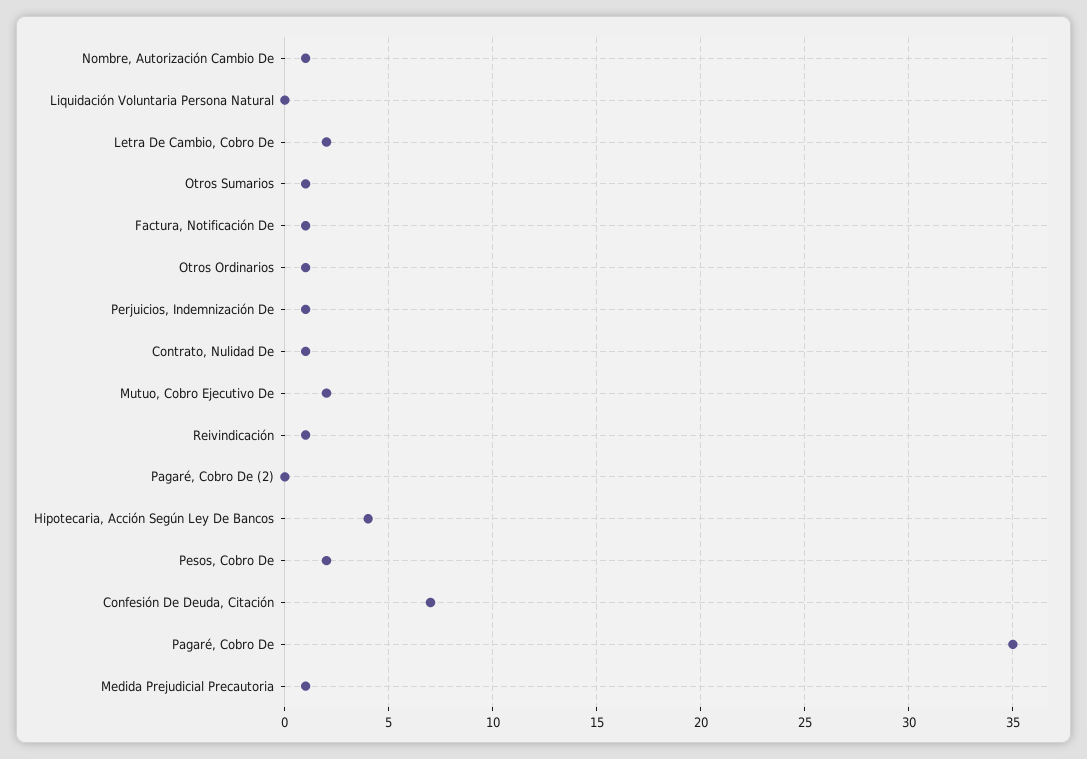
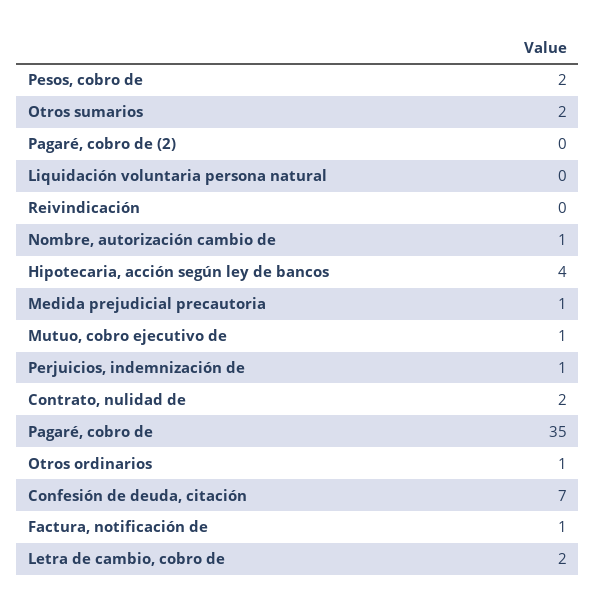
  {
    "Nombre, Autorización Cambio De": 1,
    "Liquidación Voluntaria Persona Natural": 0,
    "Letra De Cambio, Cobro De": 2,
-   "Otros Sumarios": 1,
+   "Otros Sumarios": 2,
    "Factura, Notificación De": 1,
    "Otros Ordinarios": 1,
    "Perjuicios, Indemnización De": 1,
-   "Contrato, Nulidad De": 1,
+   "Contrato, Nulidad De": 2,
-   "Mutuo, Cobro Ejecutivo De": 2,
+   "Mutuo, Cobro Ejecutivo De": 1,
-   "Reivindicación": 1,
+   "Reivindicación": 0,
    "Pagaré, Cobro De (2)": 0,
    "Hipotecaria, Acción Según Ley De Bancos": 4,
    "Pesos, Cobro De": 2,
    "Confesión De Deuda, Citación": 7,
    "Pagaré, Cobro De": 35,
    "Medida Prejudicial Precautoria": 1
  }

